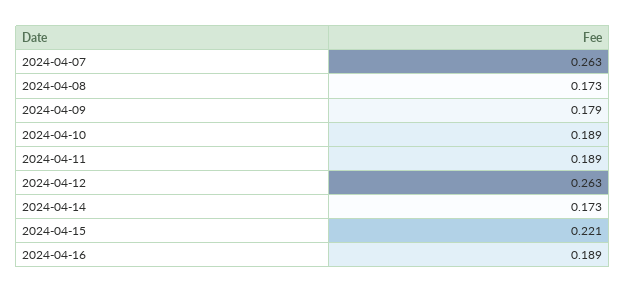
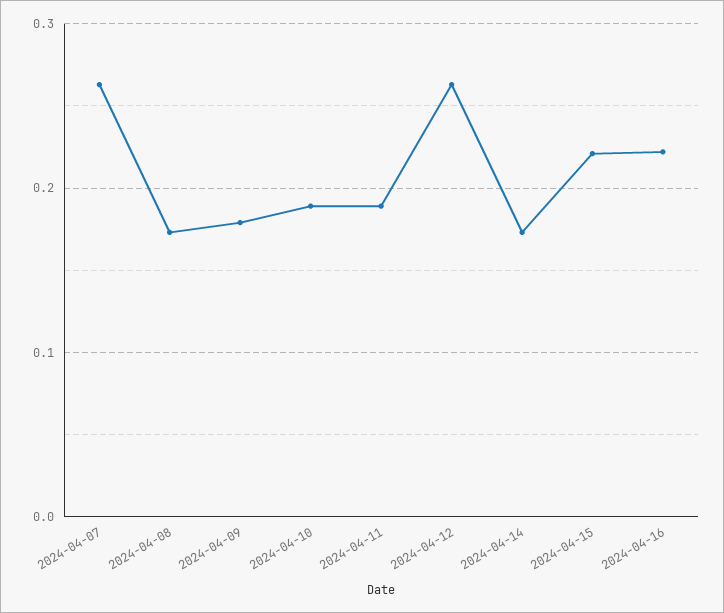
  {
    "2024-04-07": 0.263,
    "2024-04-08": 0.173,
    "2024-04-09": 0.179,
    "2024-04-10": 0.189,
    "2024-04-11": 0.189,
    "2024-04-12": 0.263,
    "2024-04-14": 0.173,
    "2024-04-15": 0.221,
-   "2024-04-16": 0.189
+   "2024-04-16": 0.22
  }

